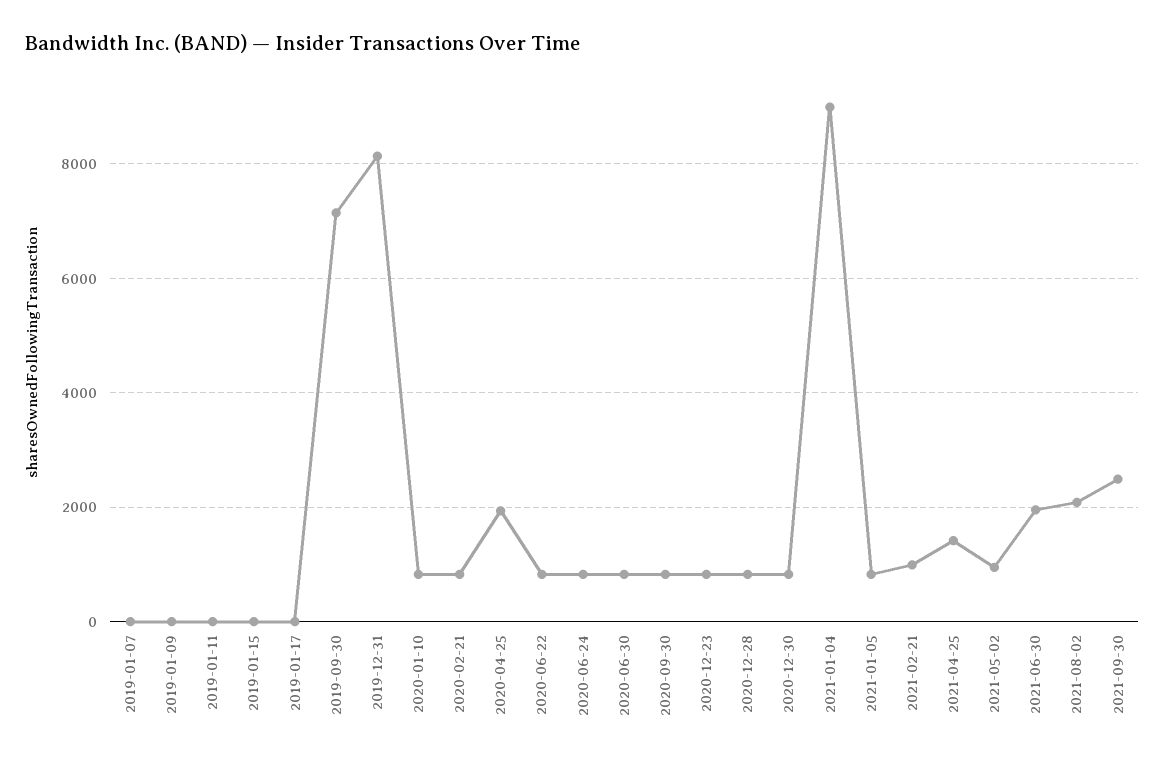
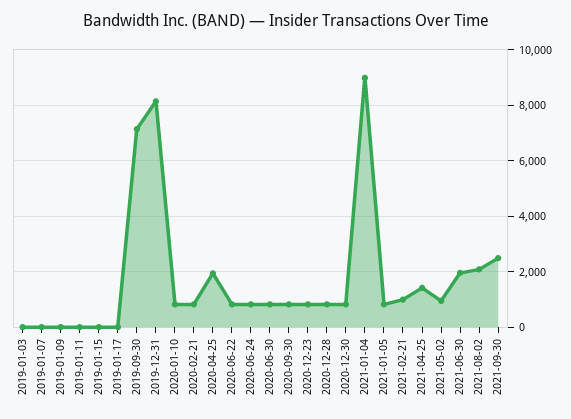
  {
    "2019-01-07": 0,
    "2019-01-09": 0,
    "2019-01-11": 0,
    "2019-01-15": 0,
    "2019-01-17": 0,
    "2019-09-30": 7200,
    "2019-12-31": 8200,
    "2020-01-10": 800,
    "2020-02-21": 800,
    "2020-04-25": 2000,
    "2020-06-22": 800,
    "2020-06-24": 800,
    "2020-06-30": 800,
    "2020-09-30": 800,
    "2020-12-23": 800,
    "2020-12-28": 800,
    "2020-12-30": 800,
    "2021-01-04": 9000,
    "2021-01-05": 800,
    "2021-02-21": 1000,
    "2021-04-25": 1400,
    "2021-05-02": 1000,
    "2021-06-30": 2000,
    "2021-08-02": 2000,
-   "2021-09-30": 2400
+   "2021-09-30": 2400,
+   "2019-01-03": 0
  }

